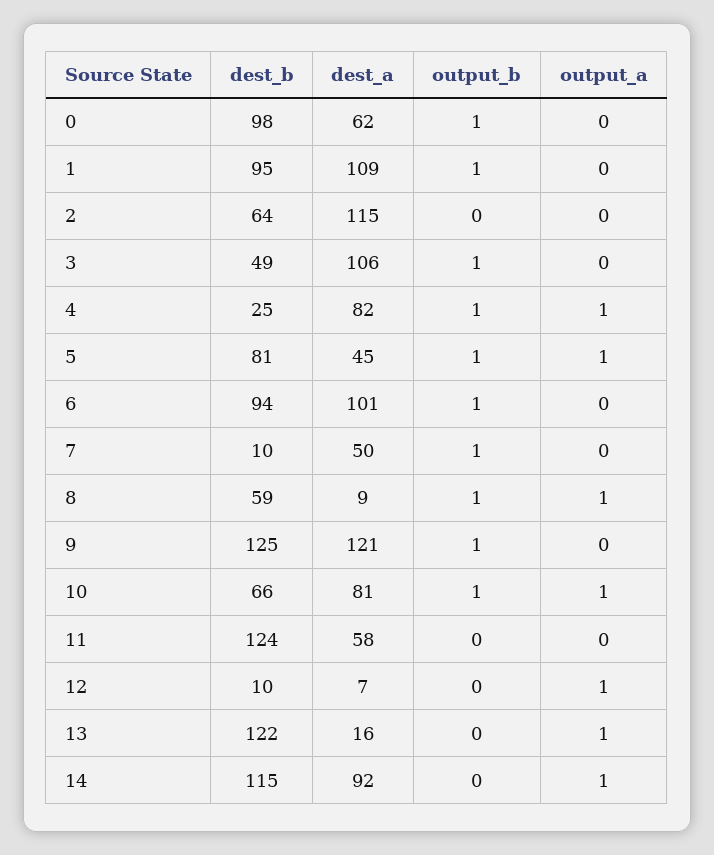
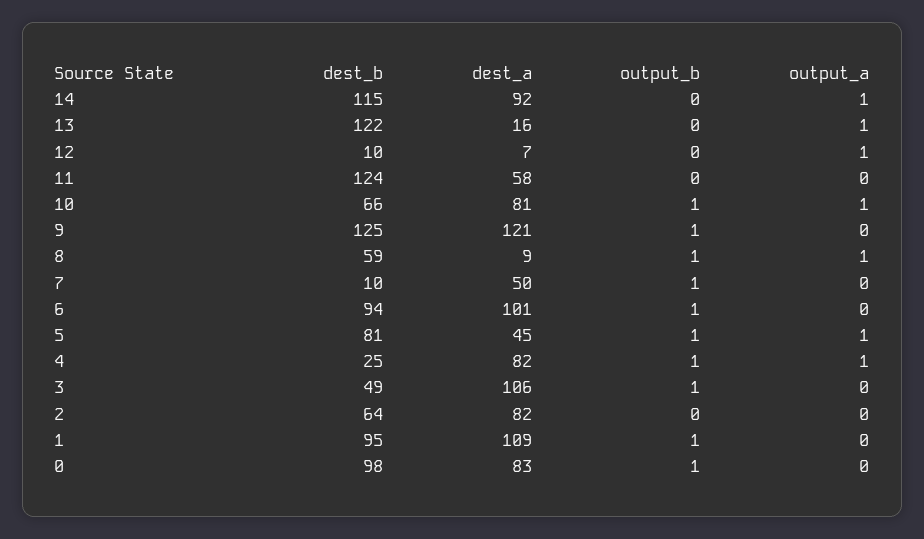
  {
    "dest_b": {
      "0": 98,
      "1": 95,
      "2": 64,
      "3": 49,
      "4": 25,
      "5": 81,
      "6": 94,
      "7": 10,
      "8": 59,
      "9": 125,
      "10": 66,
      "11": 124,
      "12": 10,
      "13": 122,
      "14": 115
    },
    "dest_a": {
-     "0": 62,
+     "0": 83,
      "1": 109,
-     "2": 115,
+     "2": 82,
      "3": 106,
      "4": 82,
      "5": 45,
      "6": 101,
      "7": 50,
      "8": 9,
      "9": 121,
      "10": 81,
      "11": 58,
      "12": 7,
      "13": 16,
      "14": 92
    },
    "output_b": {
      "0": 1,
      "1": 1,
      "2": 0,
      "3": 1,
      "4": 1,
      "5": 1,
      "6": 1,
      "7": 1,
      "8": 1,
      "9": 1,
      "10": 1,
      "11": 0,
      "12": 0,
      "13": 0,
      "14": 0
    },
    "output_a": {
      "0": 0,
      "1": 0,
      "2": 0,
      "3": 0,
      "4": 1,
      "5": 1,
      "6": 0,
      "7": 0,
      "8": 1,
      "9": 0,
      "10": 1,
      "11": 0,
      "12": 1,
      "13": 1,
      "14": 1
    }
  }

